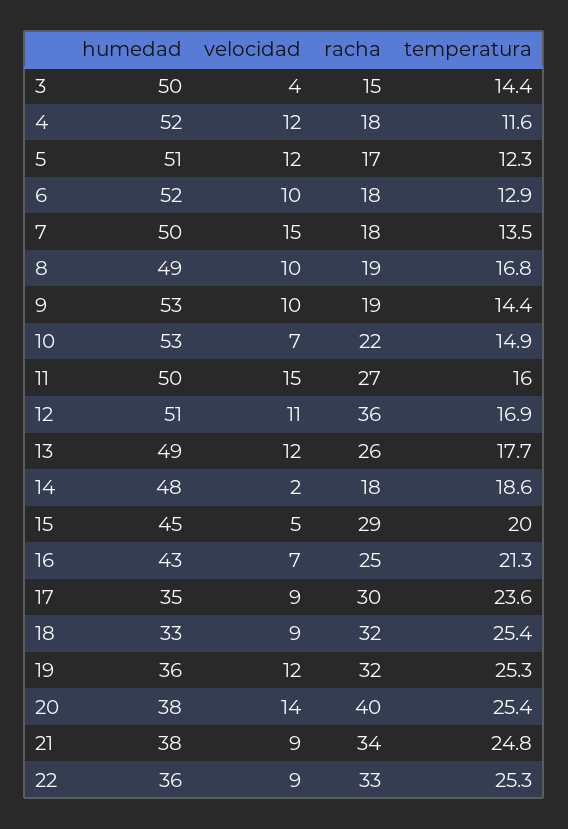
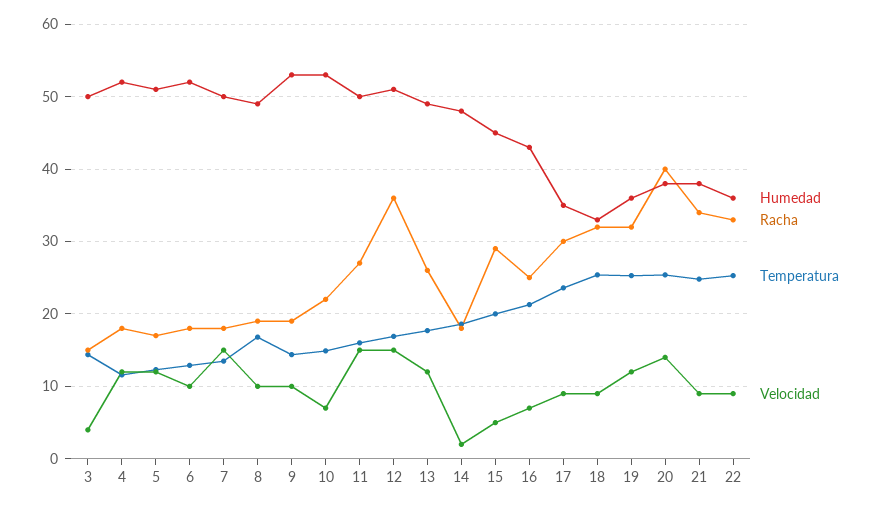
  {
    "humedad": {
      "3": 50,
      "4": 52,
      "5": 51,
      "6": 52,
      "7": 50,
      "8": 49,
      "9": 53,
      "10": 53,
      "11": 50,
      "12": 51,
      "13": 49,
      "14": 48,
      "15": 45,
      "16": 43,
      "17": 35,
      "18": 33,
      "19": 36,
      "20": 38,
      "21": 38,
      "22": 36
    },
    "velocidad": {
      "3": 4,
      "4": 12,
      "5": 12,
      "6": 10,
      "7": 15,
      "8": 10,
      "9": 10,
      "10": 7,
      "11": 15,
-     "12": 11,
+     "12": 15,
      "13": 12,
      "14": 2,
      "15": 5,
      "16": 7,
      "17": 9,
      "18": 9,
      "19": 12,
      "20": 14,
      "21": 9,
      "22": 9
    },
    "racha": {
      "3": 15,
      "4": 18,
      "5": 17,
      "6": 18,
      "7": 18,
      "8": 19,
      "9": 19,
      "10": 22,
      "11": 27,
      "12": 36,
      "13": 26,
      "14": 18,
      "15": 29,
      "16": 25,
      "17": 30,
      "18": 32,
      "19": 32,
      "20": 40,
      "21": 34,
      "22": 33
    },
    "temperatura": {
      "3": 14.4,
      "4": 11.6,
      "5": 12.3,
      "6": 12.9,
      "7": 13.5,
      "8": 16.8,
      "9": 14.4,
      "10": 14.9,
      "11": 16,
      "12": 16.9,
      "13": 17.7,
      "14": 18.6,
      "15": 20,
      "16": 21.3,
      "17": 23.6,
      "18": 25.4,
      "19": 25.3,
      "20": 25.4,
      "21": 24.8,
      "22": 25.3
    }
  }

